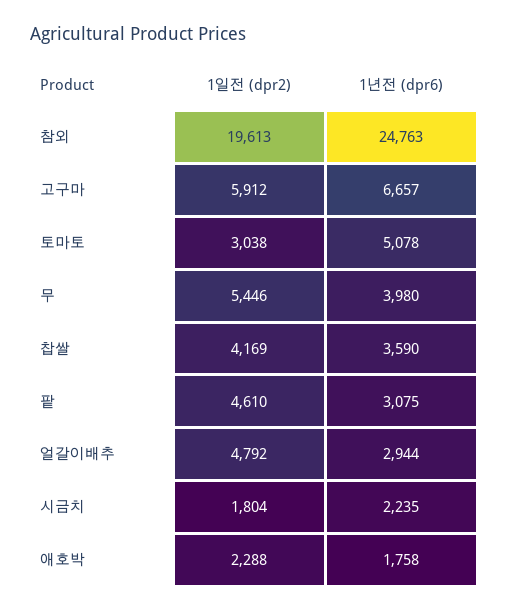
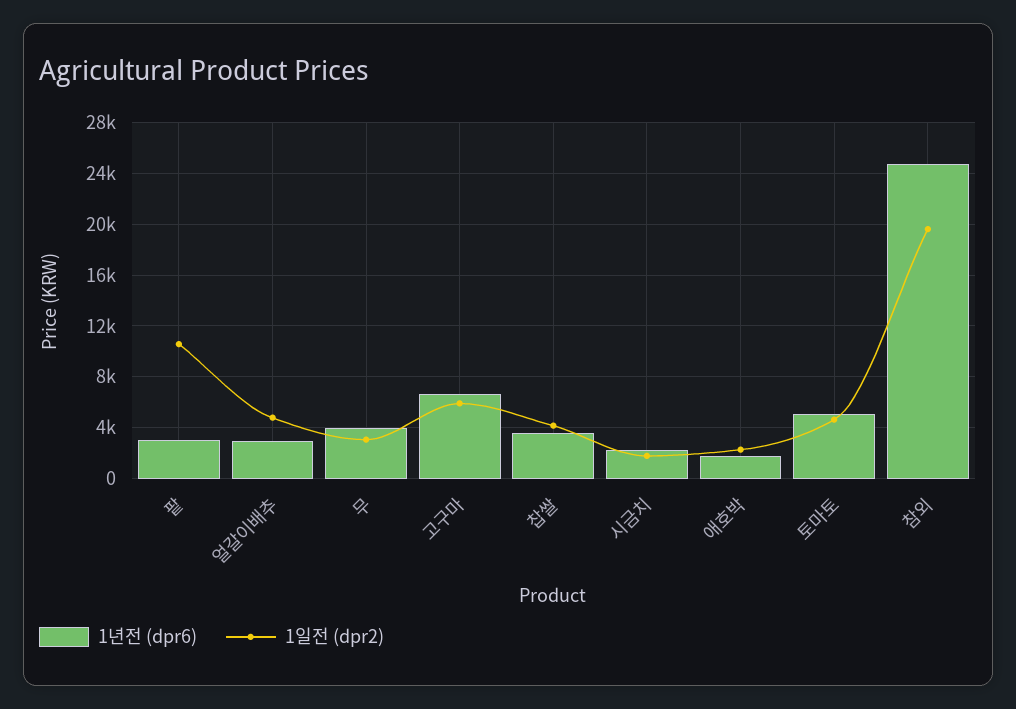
  {
    "1일전 (dpr2)": {
      "참외": 19613,
      "고구마": 5912,
-     "토마토": 3038,
+     "토마토": 4500,
-     "무": 5446,
+     "무": 3000,
      "찹쌀": 4169,
-     "팥": 4610,
+     "팥": 10500,
      "얼갈이배추": 4792,
      "시금치": 1804,
      "애호박": 2288
    },
    "1년전 (dpr6)": {
      "참외": 24763,
      "고구마": 6657,
      "토마토": 5078,
      "무": 3980,
      "찹쌀": 3590,
      "팥": 3075,
      "얼갈이배추": 2944,
      "시금치": 2235,
      "애호박": 1758
    }
  }

